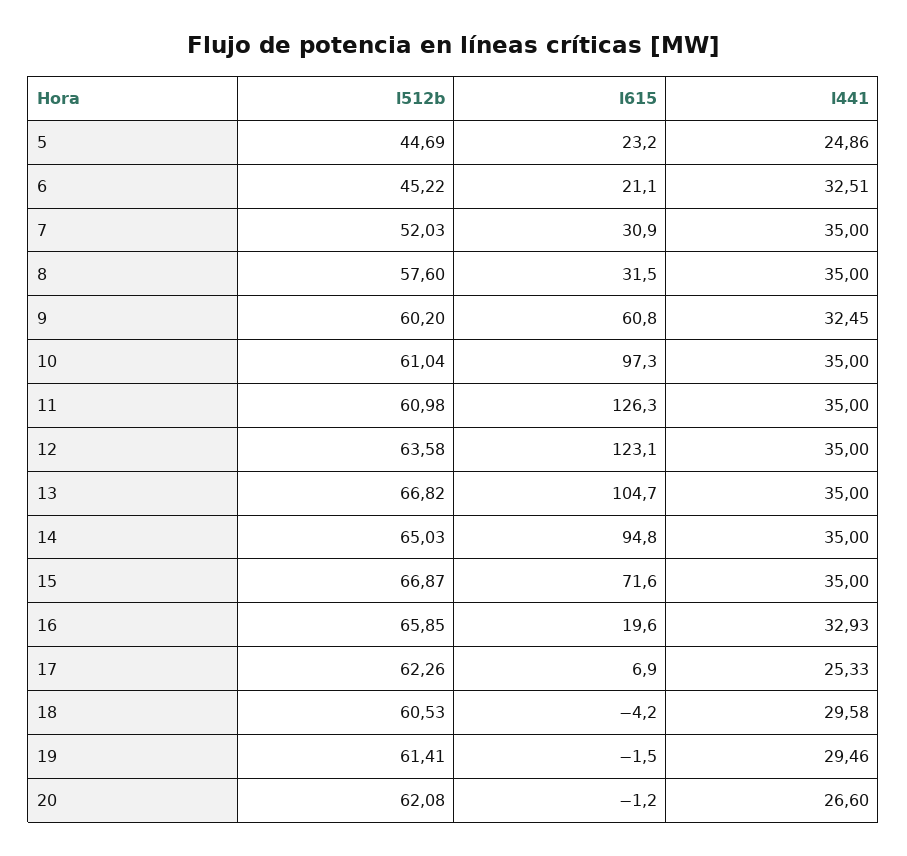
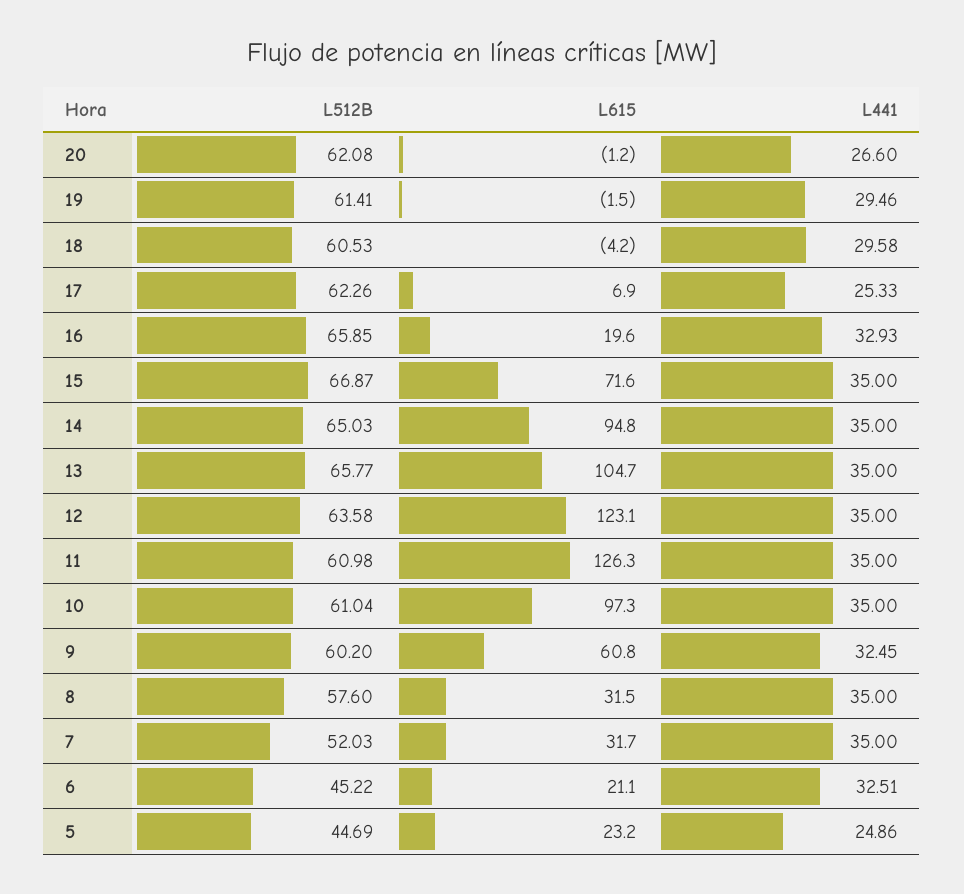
  {
    "l512b": {
      "5": 44.69,
      "6": 45.22,
      "7": 52.03,
      "8": 57.6,
      "9": 60.2,
      "10": 61.04,
      "11": 60.98,
      "12": 63.58,
-     "13": 66.82,
+     "13": 65.77,
      "14": 65.03,
      "15": 66.87,
      "16": 65.85,
      "17": 62.26,
      "18": 60.53,
      "19": 61.41,
      "20": 62.08
    },
    "l615": {
      "5": 23.2,
      "6": 21.1,
-     "7": 30.9,
+     "7": 31.7,
      "8": 31.5,
      "9": 60.8,
      "10": 97.3,
      "11": 126.3,
      "12": 123.1,
      "13": 104.7,
      "14": 94.8,
      "15": 71.6,
      "16": 19.6,
      "17": 6.9,
      "18": -4.2,
      "19": -1.5,
      "20": -1.2
    },
    "l441": {
      "5": 24.86,
      "6": 32.51,
      "7": 35,
      "8": 35,
      "9": 32.45,
      "10": 35,
      "11": 35,
      "12": 35,
      "13": 35,
      "14": 35,
      "15": 35,
      "16": 32.93,
      "17": 25.33,
      "18": 29.58,
      "19": 29.46,
      "20": 26.6
    }
  }

